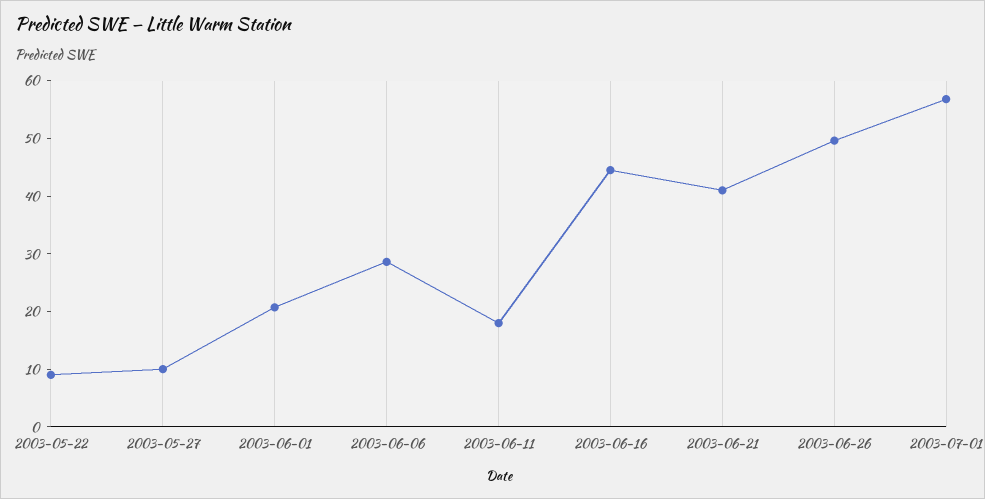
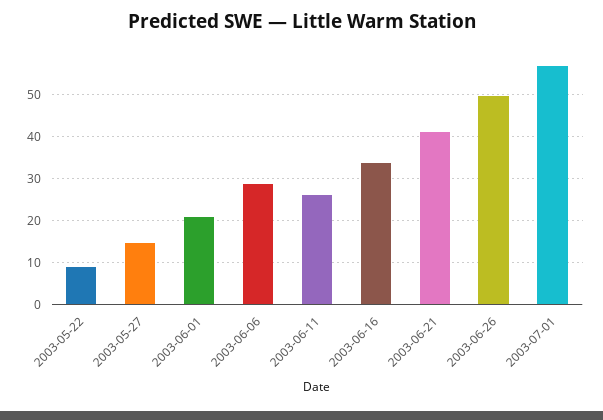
  {
    "2003-05-22": 10,
-   "2003-05-27": 10,
+   "2003-05-27": 14,
    "2003-06-01": 20,
    "2003-06-06": 28,
-   "2003-06-11": 18,
+   "2003-06-11": 26,
-   "2003-06-16": 44,
+   "2003-06-16": 34,
    "2003-06-21": 42,
    "2003-06-26": 50,
    "2003-07-01": 56
  }

